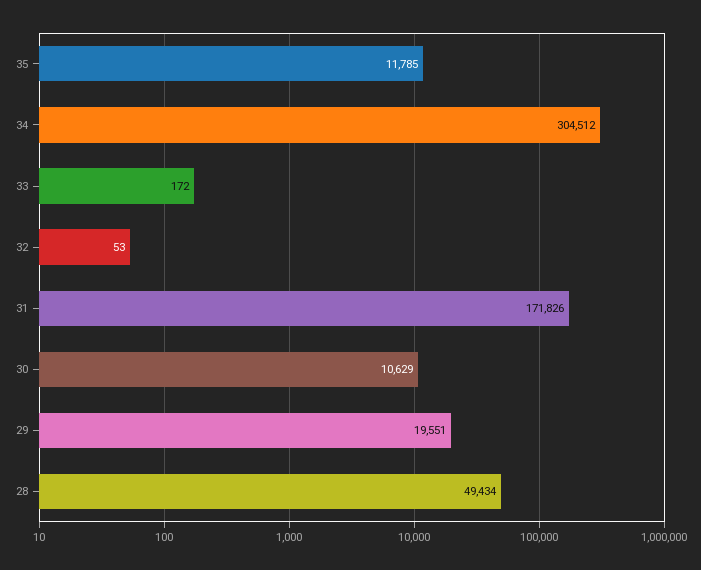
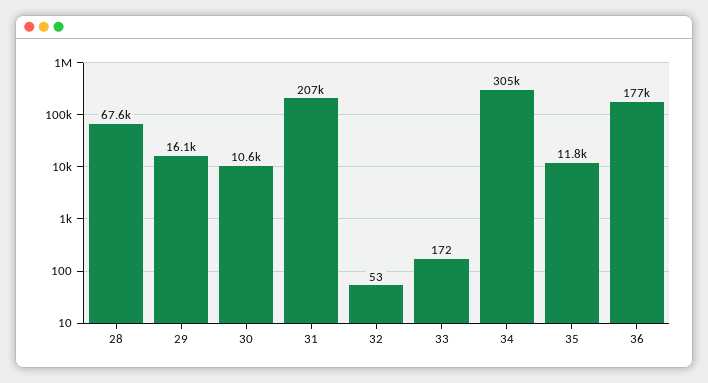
  {
    "35": 11785,
    "34": 304512,
    "33": 172,
    "32": 53,
-   "31": 171826,
+   "31": 207000,
    "30": 10629,
-   "29": 19551,
+   "29": 16100,
-   "28": 49434
+   "28": 67600,
+   "36": 177000
  }

